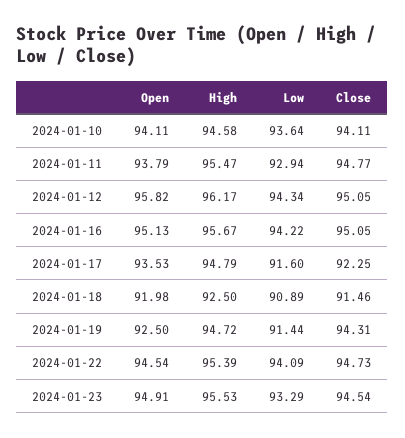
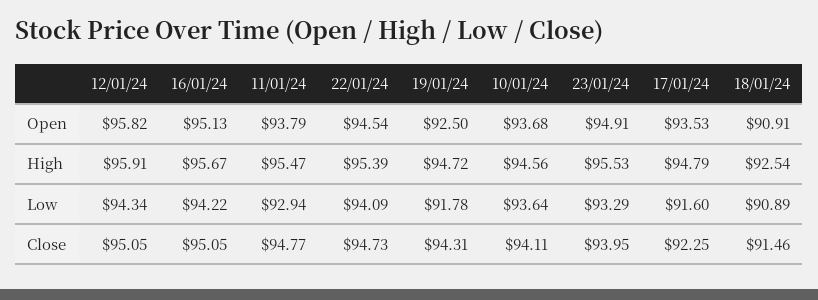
  {
    "Open": {
-     "2024-01-10": 94.11,
+     "2024-01-10": 93.68,
      "2024-01-11": 93.79,
      "2024-01-12": 95.82,
      "2024-01-16": 95.13,
      "2024-01-17": 93.53,
-     "2024-01-18": 91.98,
+     "2024-01-18": 90.91,
      "2024-01-19": 92.5,
      "2024-01-22": 94.54,
      "2024-01-23": 94.91
    },
    "High": {
-     "2024-01-10": 94.58,
+     "2024-01-10": 94.56,
      "2024-01-11": 95.47,
-     "2024-01-12": 96.17,
+     "2024-01-12": 95.91,
      "2024-01-16": 95.67,
      "2024-01-17": 94.79,
-     "2024-01-18": 92.5,
+     "2024-01-18": 92.54,
      "2024-01-19": 94.72,
      "2024-01-22": 95.39,
      "2024-01-23": 95.53
    },
    "Low": {
      "2024-01-10": 93.64,
      "2024-01-11": 92.94,
      "2024-01-12": 94.34,
      "2024-01-16": 94.22,
      "2024-01-17": 91.6,
      "2024-01-18": 90.89,
-     "2024-01-19": 91.44,
+     "2024-01-19": 91.78,
      "2024-01-22": 94.09,
      "2024-01-23": 93.29
    },
    "Close": {
      "2024-01-10": 94.11,
      "2024-01-11": 94.77,
      "2024-01-12": 95.05,
      "2024-01-16": 95.05,
      "2024-01-17": 92.25,
      "2024-01-18": 91.46,
      "2024-01-19": 94.31,
      "2024-01-22": 94.73,
-     "2024-01-23": 94.54
+     "2024-01-23": 93.95
    }
  }

